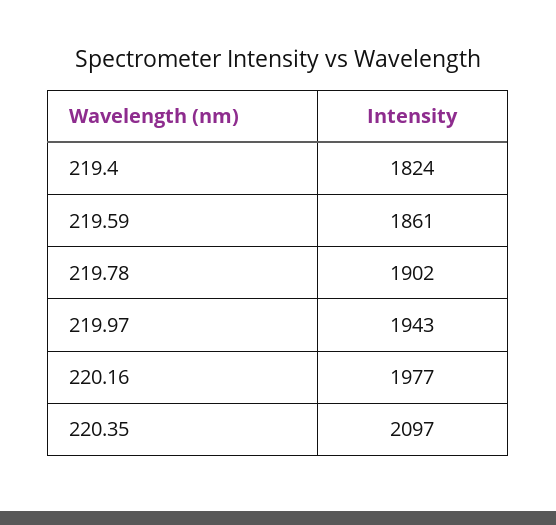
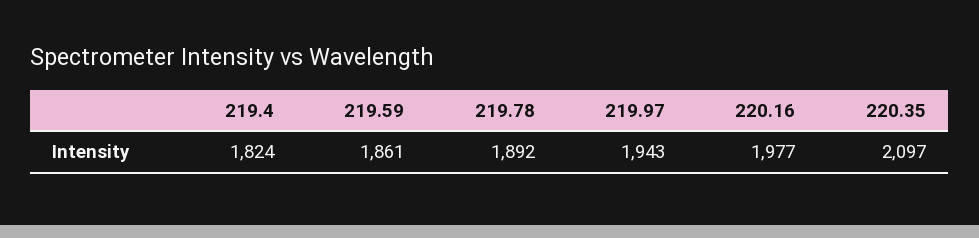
  {
    "219.4": 1824,
    "219.59": 1861,
-   "219.78": 1902,
+   "219.78": 1892,
    "219.97": 1943,
    "220.16": 1977,
    "220.35": 2097
  }

